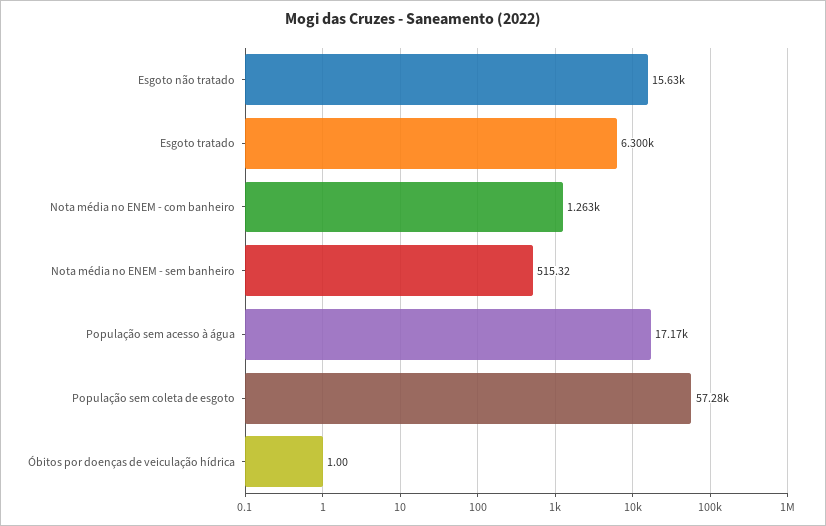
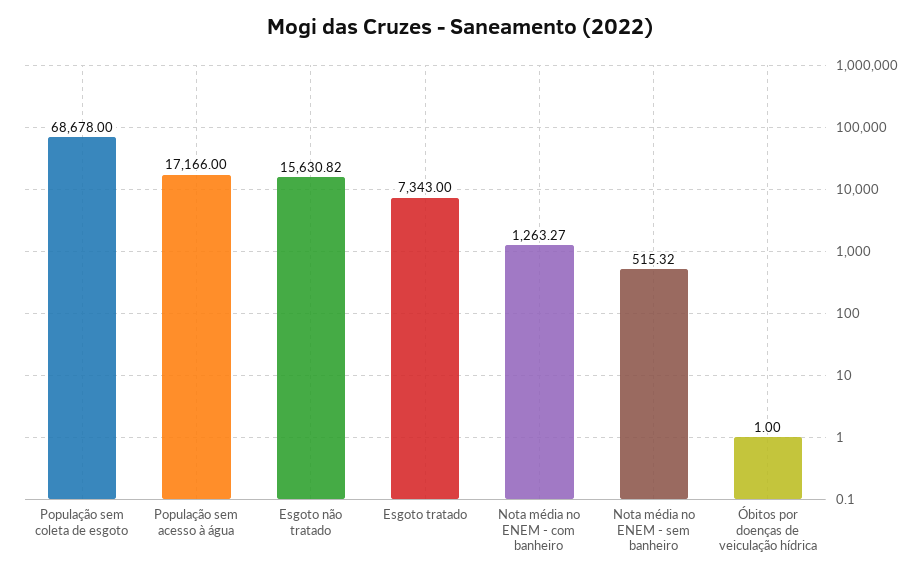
  {
    "Esgoto não tratado": 15630.82,
-   "Esgoto tratado": 6300,
+   "Esgoto tratado": 7343,
    "Nota média no ENEM - com banheiro": 1263.27,
    "Nota média no ENEM - sem banheiro": 515.32,
    "População sem acesso à água": 17166,
-   "População sem coleta de esgoto": 57280,
+   "População sem coleta de esgoto": 68678,
    "Óbitos por doenças de veiculação hídrica": 1
  }

